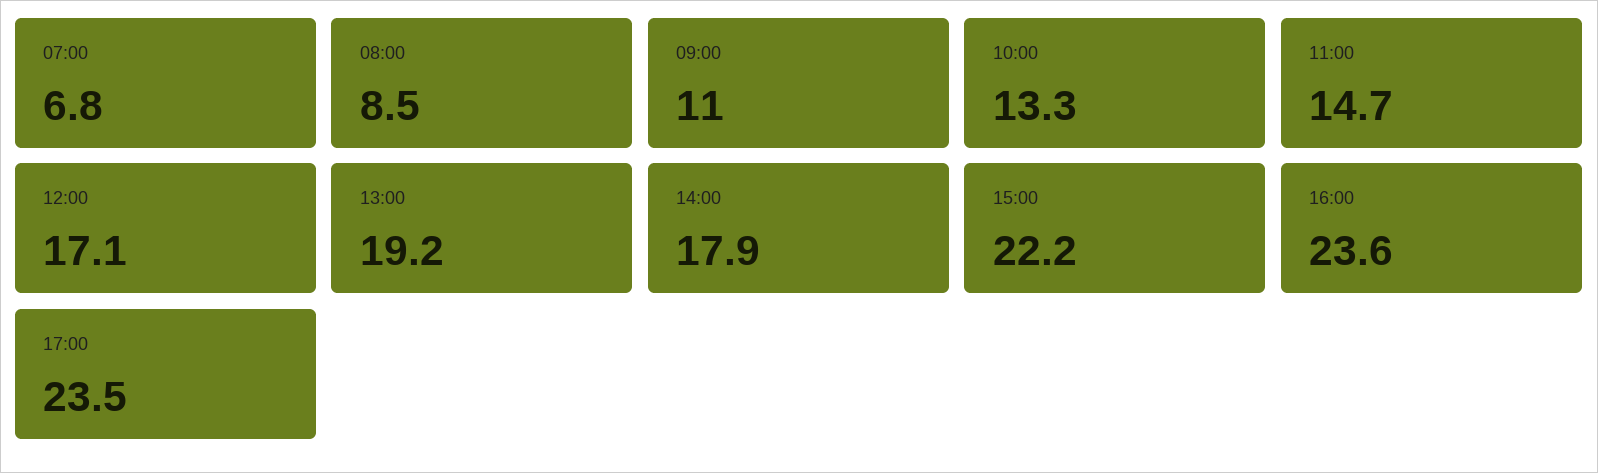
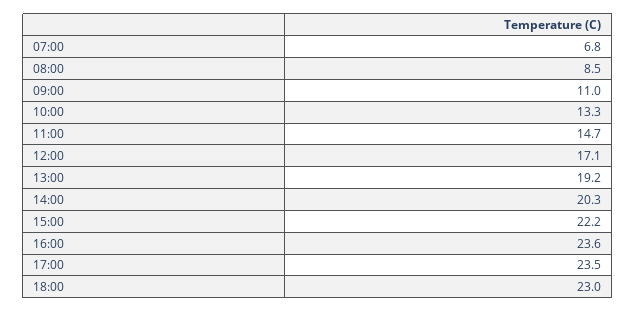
  {
    "07:00": 6.8,
    "08:00": 8.5,
    "09:00": 11,
    "10:00": 13.3,
    "11:00": 14.7,
    "12:00": 17.1,
    "13:00": 19.2,
-   "14:00": 17.9,
+   "14:00": 20.3,
    "15:00": 22.2,
    "16:00": 23.6,
-   "17:00": 23.5
+   "17:00": 23.5,
+   "18:00": 23
  }

